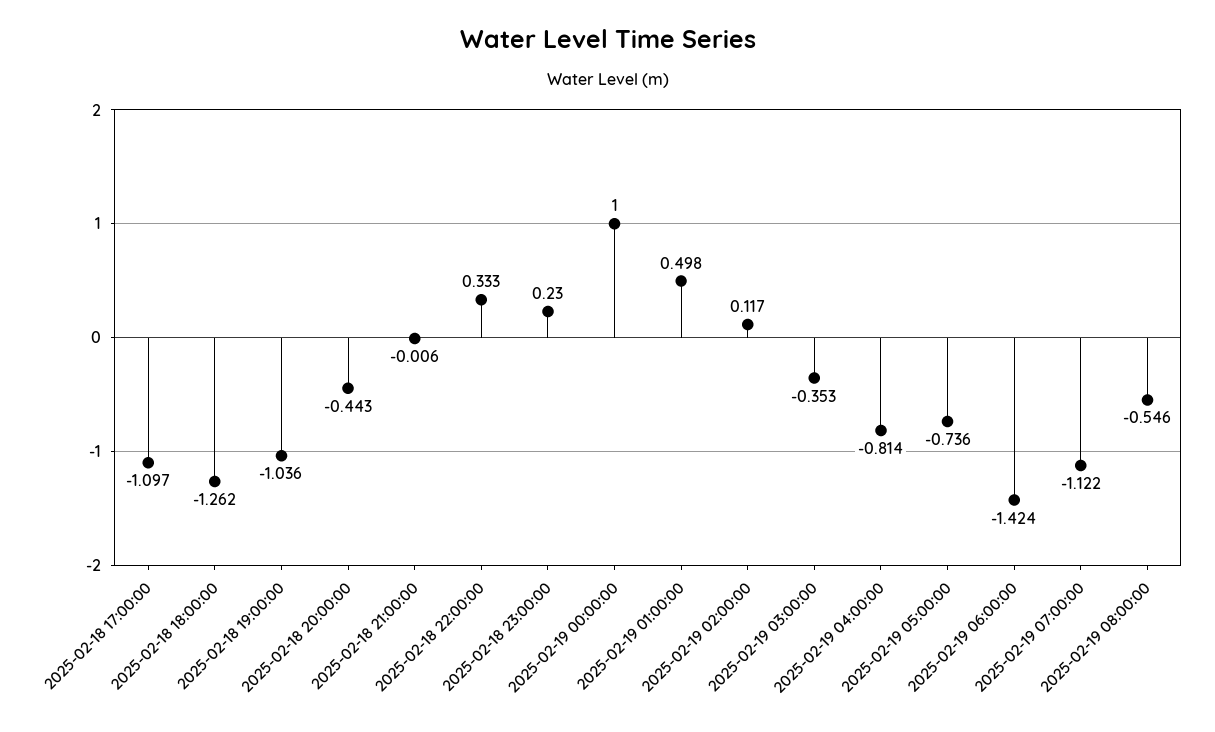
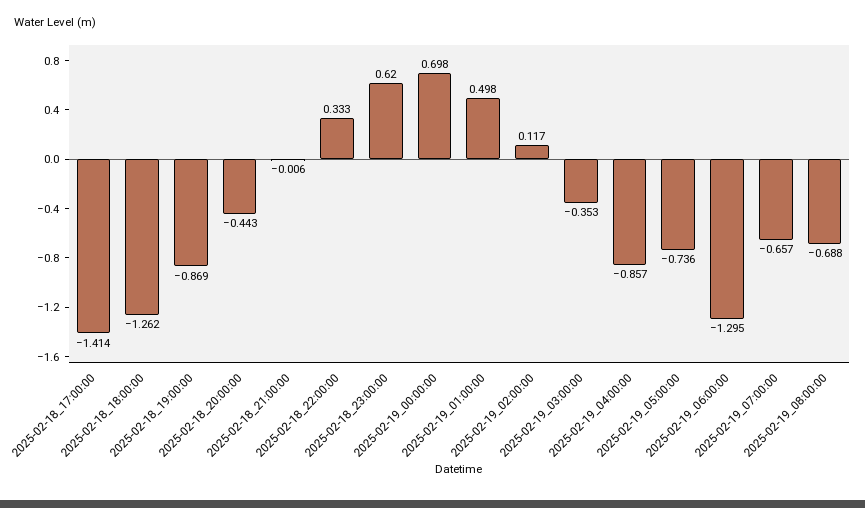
  {
-   "2025-02-18 17:00:00": -1.097,
+   "2025-02-18 17:00:00": -1.414,
    "2025-02-18 18:00:00": -1.262,
-   "2025-02-18 19:00:00": -1.036,
+   "2025-02-18 19:00:00": -0.869,
    "2025-02-18 20:00:00": -0.443,
    "2025-02-18 21:00:00": -0.006,
    "2025-02-18 22:00:00": 0.333,
-   "2025-02-18 23:00:00": 0.23,
+   "2025-02-18 23:00:00": 0.62,
-   "2025-02-19 00:00:00": 1,
+   "2025-02-19 00:00:00": 0.698,
    "2025-02-19 01:00:00": 0.498,
    "2025-02-19 02:00:00": 0.117,
    "2025-02-19 03:00:00": -0.353,
-   "2025-02-19 04:00:00": -0.814,
+   "2025-02-19 04:00:00": -0.857,
    "2025-02-19 05:00:00": -0.736,
-   "2025-02-19 06:00:00": -1.424,
+   "2025-02-19 06:00:00": -1.295,
-   "2025-02-19 07:00:00": -1.122,
+   "2025-02-19 07:00:00": -0.657,
-   "2025-02-19 08:00:00": -0.546
+   "2025-02-19 08:00:00": -0.688
  }

